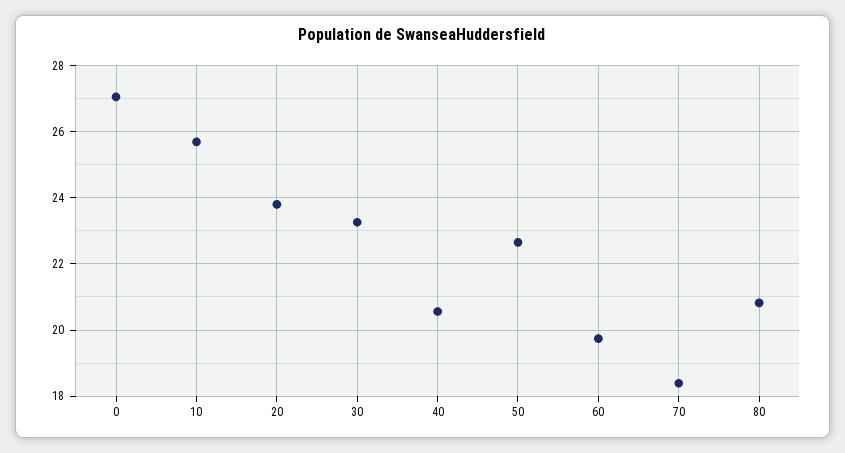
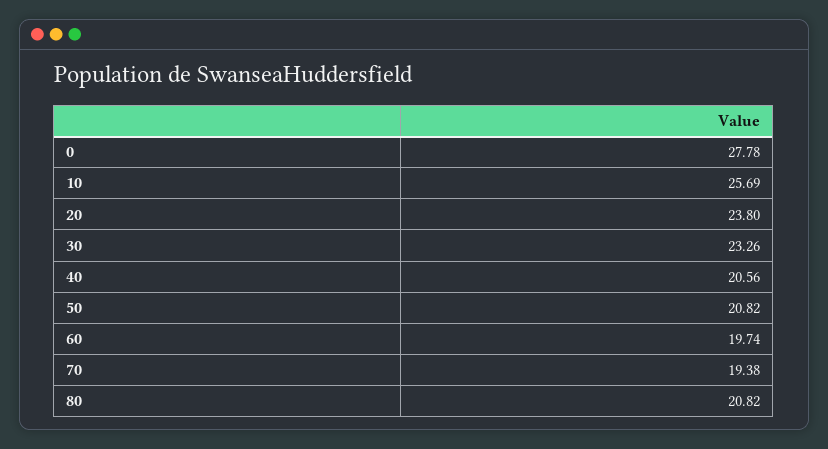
  {
-   "0": 27,
+   "0": 27.78,
    "10": 25.69,
    "20": 23.8,
    "30": 23.26,
    "40": 20.56,
-   "50": 22.6,
+   "50": 20.82,
    "60": 19.74,
-   "70": 18.4,
+   "70": 19.38,
    "80": 20.82
  }

